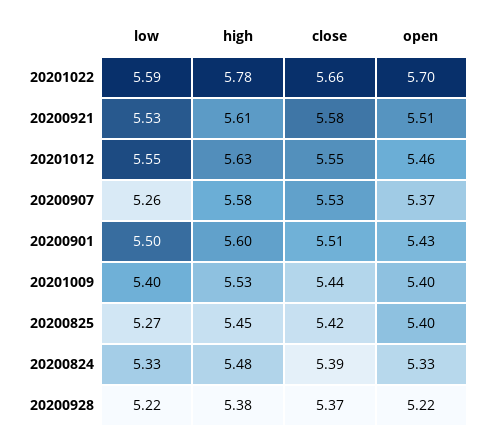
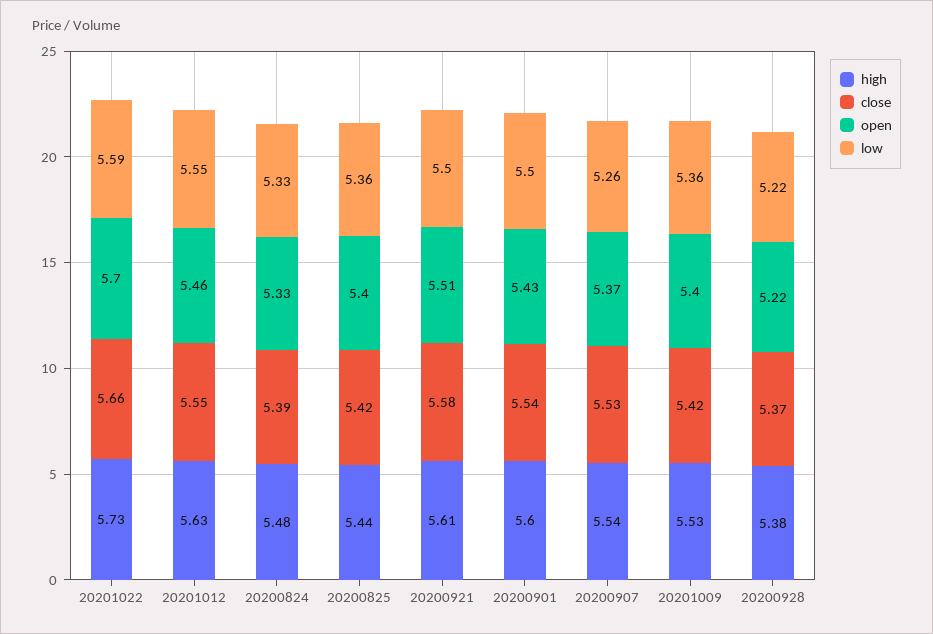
  {
    "low": {
      "20201022": 5.59,
-     "20200921": 5.53,
+     "20200921": 5.5,
      "20201012": 5.55,
      "20200907": 5.26,
      "20200901": 5.5,
-     "20201009": 5.4,
+     "20201009": 5.36,
-     "20200825": 5.27,
+     "20200825": 5.36,
      "20200824": 5.33,
      "20200928": 5.22
    },
    "high": {
-     "20201022": 5.78,
+     "20201022": 5.73,
      "20200921": 5.61,
      "20201012": 5.63,
-     "20200907": 5.58,
+     "20200907": 5.54,
      "20200901": 5.6,
      "20201009": 5.53,
-     "20200825": 5.45,
+     "20200825": 5.44,
      "20200824": 5.48,
      "20200928": 5.38
    },
    "close": {
      "20201022": 5.66,
      "20200921": 5.58,
      "20201012": 5.55,
      "20200907": 5.53,
-     "20200901": 5.51,
+     "20200901": 5.54,
-     "20201009": 5.44,
+     "20201009": 5.42,
      "20200825": 5.42,
      "20200824": 5.39,
      "20200928": 5.37
    },
    "open": {
      "20201022": 5.7,
      "20200921": 5.51,
      "20201012": 5.46,
      "20200907": 5.37,
      "20200901": 5.43,
      "20201009": 5.4,
      "20200825": 5.4,
      "20200824": 5.33,
      "20200928": 5.22
    }
  }

